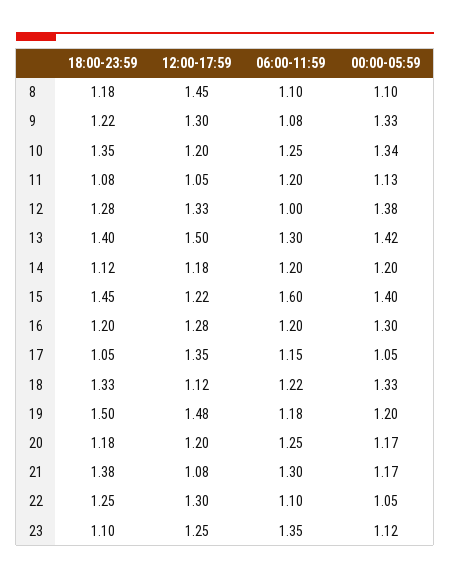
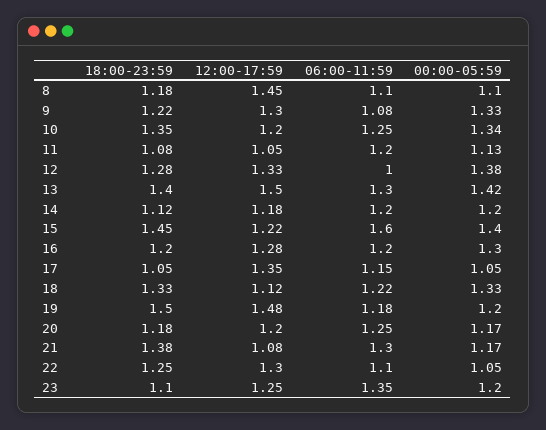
  {
    "18:00-23:59": {
      "8": 1.18,
      "9": 1.22,
      "10": 1.35,
      "11": 1.08,
      "12": 1.28,
      "13": 1.4,
      "14": 1.12,
      "15": 1.45,
      "16": 1.2,
      "17": 1.05,
      "18": 1.33,
      "19": 1.5,
      "20": 1.18,
      "21": 1.38,
      "22": 1.25,
      "23": 1.1
    },
    "12:00-17:59": {
      "8": 1.45,
      "9": 1.3,
      "10": 1.2,
      "11": 1.05,
      "12": 1.33,
      "13": 1.5,
      "14": 1.18,
      "15": 1.22,
      "16": 1.28,
      "17": 1.35,
      "18": 1.12,
      "19": 1.48,
      "20": 1.2,
      "21": 1.08,
      "22": 1.3,
      "23": 1.25
    },
    "06:00-11:59": {
      "8": 1.1,
      "9": 1.08,
      "10": 1.25,
      "11": 1.2,
      "12": 1,
      "13": 1.3,
      "14": 1.2,
      "15": 1.6,
      "16": 1.2,
      "17": 1.15,
      "18": 1.22,
      "19": 1.18,
      "20": 1.25,
      "21": 1.3,
      "22": 1.1,
      "23": 1.35
    },
    "00:00-05:59": {
      "8": 1.1,
      "9": 1.33,
      "10": 1.34,
      "11": 1.13,
      "12": 1.38,
      "13": 1.42,
      "14": 1.2,
      "15": 1.4,
      "16": 1.3,
      "17": 1.05,
      "18": 1.33,
      "19": 1.2,
      "20": 1.17,
      "21": 1.17,
      "22": 1.05,
-     "23": 1.12
+     "23": 1.2
    }
  }

